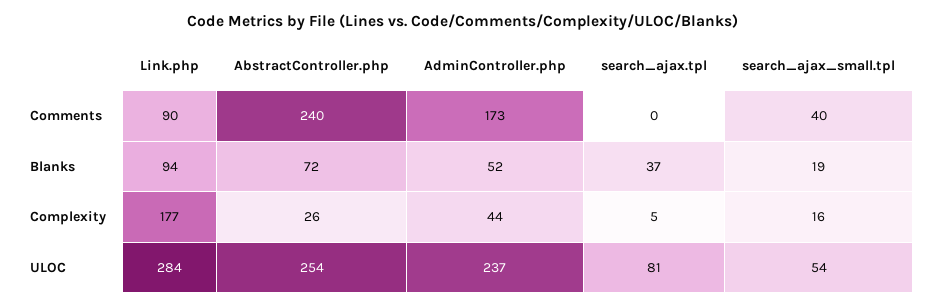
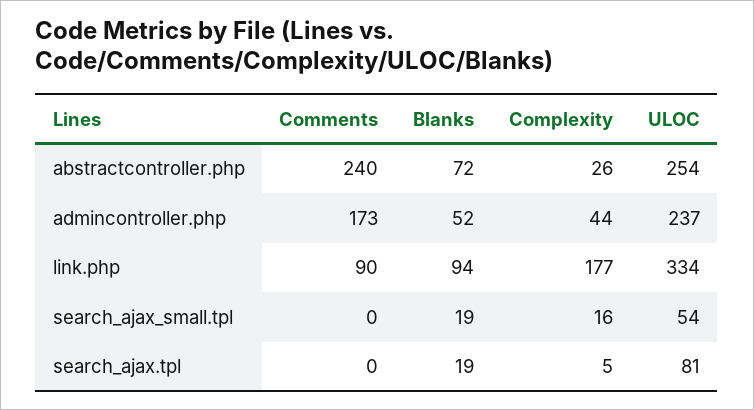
  {
    "Link.php": {
      "Comments": 90,
      "Blanks": 94,
      "Complexity": 177,
-     "ULOC": 284
+     "ULOC": 334
    },
    "AbstractController.php": {
      "Comments": 240,
      "Blanks": 72,
      "Complexity": 26,
      "ULOC": 254
    },
    "AdminController.php": {
      "Comments": 173,
      "Blanks": 52,
      "Complexity": 44,
      "ULOC": 237
    },
    "search_ajax.tpl": {
      "Comments": 0,
-     "Blanks": 37,
+     "Blanks": 19,
      "Complexity": 5,
      "ULOC": 81
    },
    "search_ajax_small.tpl": {
-     "Comments": 40,
+     "Comments": 0,
      "Blanks": 19,
      "Complexity": 16,
      "ULOC": 54
    }
  }

